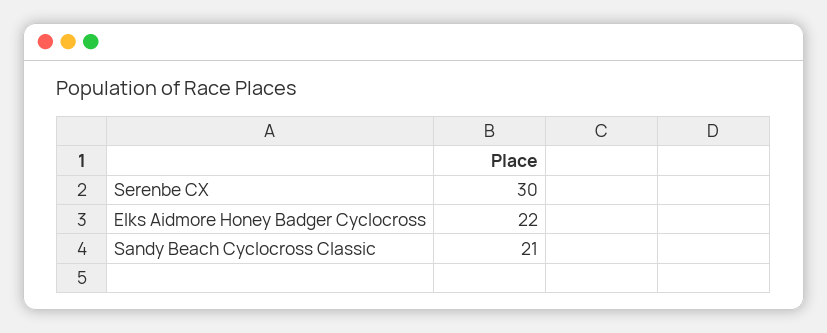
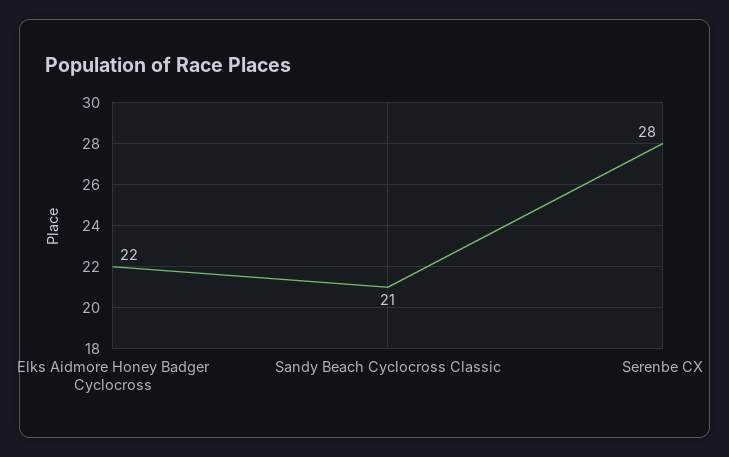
  {
-   "Serenbe CX": 30,
+   "Serenbe CX": 28,
    "Elks Aidmore Honey Badger Cyclocross": 22,
    "Sandy Beach Cyclocross Classic": 21
  }

